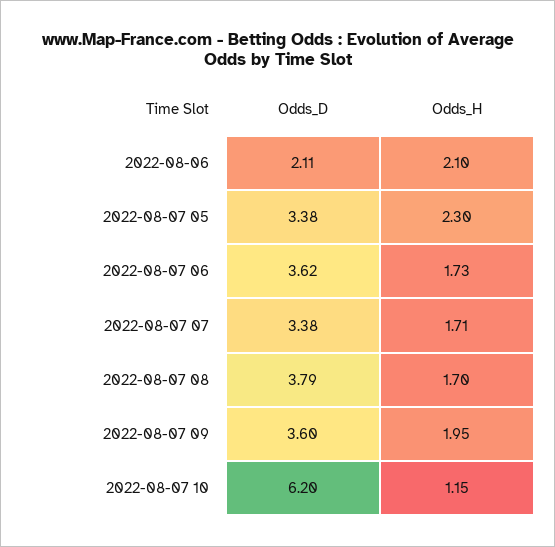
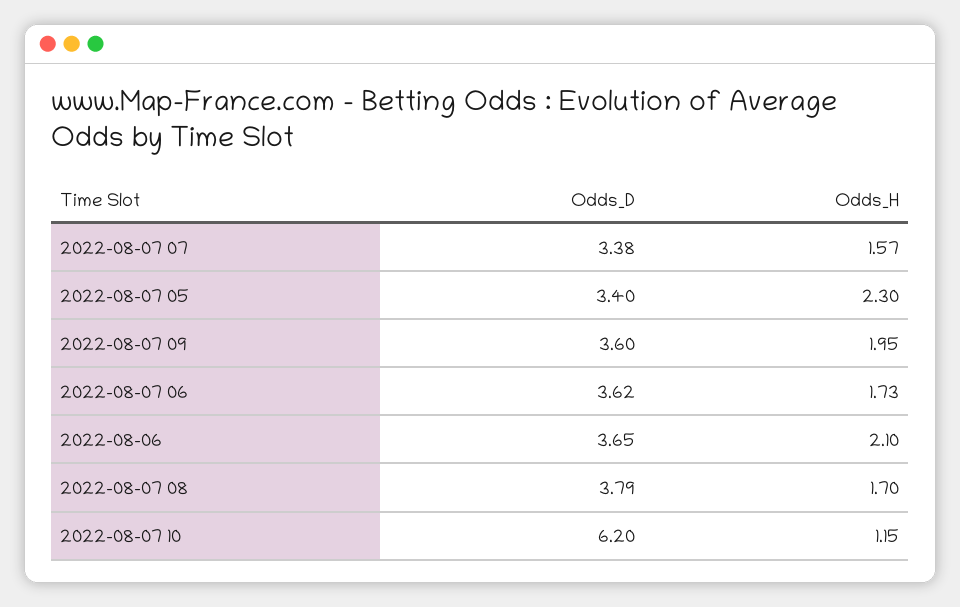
  {
    "Odds_D": {
-     "2022-08-06": 2.11,
+     "2022-08-06": 3.65,
-     "2022-08-07 05": 3.38,
+     "2022-08-07 05": 3.4,
      "2022-08-07 06": 3.62,
      "2022-08-07 07": 3.38,
      "2022-08-07 08": 3.79,
      "2022-08-07 09": 3.6,
      "2022-08-07 10": 6.2
    },
    "Odds_H": {
      "2022-08-06": 2.1,
      "2022-08-07 05": 2.3,
      "2022-08-07 06": 1.73,
-     "2022-08-07 07": 1.71,
+     "2022-08-07 07": 1.57,
      "2022-08-07 08": 1.7,
      "2022-08-07 09": 1.95,
      "2022-08-07 10": 1.15
    }
  }

